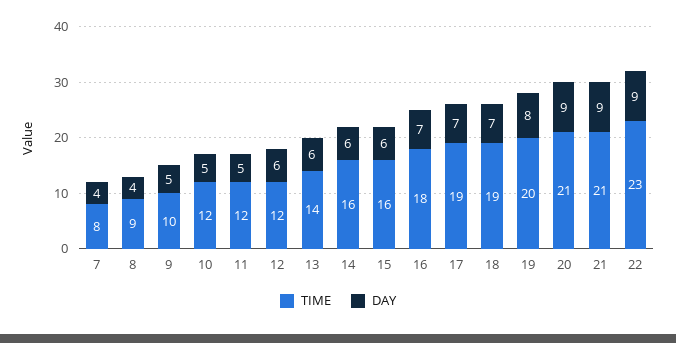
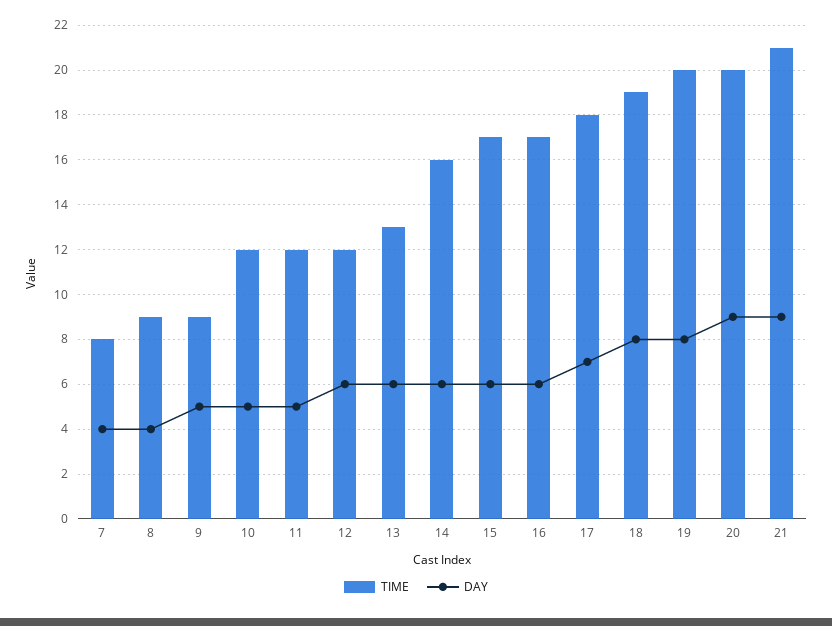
  {
    "TIME": {
      "7": 8,
      "8": 9,
-     "9": 10,
+     "9": 9,
      "10": 12,
      "11": 12,
      "12": 12,
-     "13": 14,
+     "13": 13,
      "14": 16,
-     "15": 16,
+     "15": 17,
-     "16": 18,
+     "16": 17,
-     "17": 19,
+     "17": 18,
      "18": 19,
      "19": 20,
-     "20": 21,
+     "20": 20,
-     "21": 21,
+     "21": 21
-     "22": 23
    },
    "DAY": {
      "7": 4,
      "8": 4,
      "9": 5,
      "10": 5,
      "11": 5,
      "12": 6,
      "13": 6,
      "14": 6,
      "15": 6,
-     "16": 7,
+     "16": 6,
      "17": 7,
-     "18": 7,
+     "18": 8,
      "19": 8,
      "20": 9,
-     "21": 9,
+     "21": 9
-     "22": 9
    }
  }

